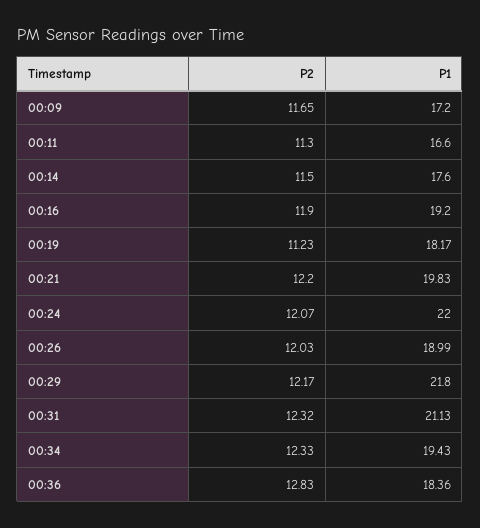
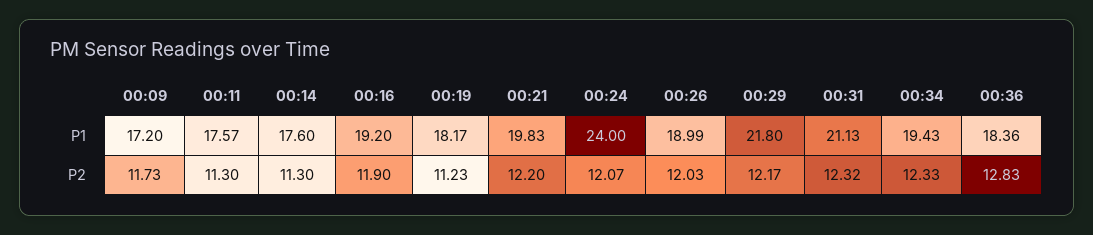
  {
    "P2": {
-     "00:09": 11.65,
+     "00:09": 11.73,
      "00:11": 11.3,
-     "00:14": 11.5,
+     "00:14": 11.3,
      "00:16": 11.9,
      "00:19": 11.23,
      "00:21": 12.2,
      "00:24": 12.07,
      "00:26": 12.03,
      "00:29": 12.17,
      "00:31": 12.32,
      "00:34": 12.33,
      "00:36": 12.83
    },
    "P1": {
      "00:09": 17.2,
-     "00:11": 16.6,
+     "00:11": 17.57,
      "00:14": 17.6,
      "00:16": 19.2,
      "00:19": 18.17,
      "00:21": 19.83,
-     "00:24": 22,
+     "00:24": 24,
      "00:26": 18.99,
      "00:29": 21.8,
      "00:31": 21.13,
      "00:34": 19.43,
      "00:36": 18.36
    }
  }

